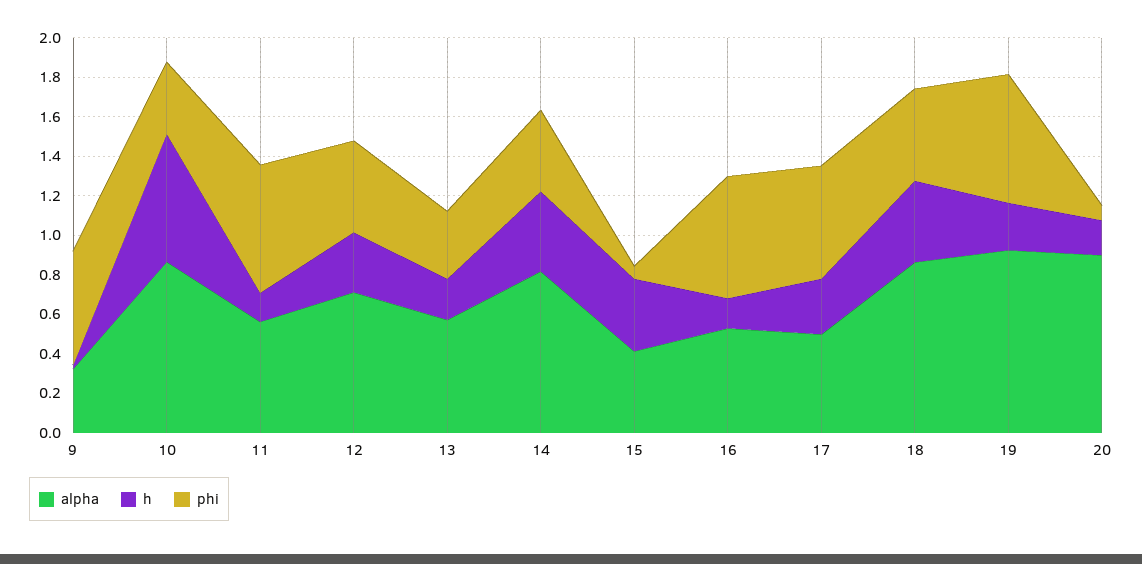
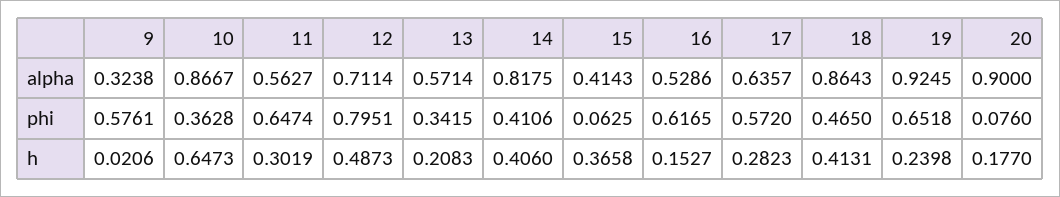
  {
    "alpha": {
      "9": 0.3238,
      "10": 0.8667,
      "11": 0.5627,
      "12": 0.7114,
      "13": 0.5714,
      "14": 0.8175,
      "15": 0.4143,
      "16": 0.5286,
-     "17": 0.5,
+     "17": 0.6357,
      "18": 0.8643,
      "19": 0.9245,
      "20": 0.9
    },
    "h": {
      "9": 0.0206,
      "10": 0.6473,
-     "11": 0.15,
+     "11": 0.3019,
-     "12": 0.3,
+     "12": 0.4873,
      "13": 0.2083,
      "14": 0.406,
      "15": 0.3658,
      "16": 0.1527,
      "17": 0.2823,
      "18": 0.4131,
      "19": 0.2398,
      "20": 0.177
    },
    "phi": {
      "9": 0.5761,
      "10": 0.3628,
      "11": 0.6474,
-     "12": 0.45,
+     "12": 0.7951,
      "13": 0.3415,
      "14": 0.4106,
      "15": 0.0625,
      "16": 0.6165,
      "17": 0.572,
      "18": 0.465,
      "19": 0.6518,
      "20": 0.076
    }
  }

